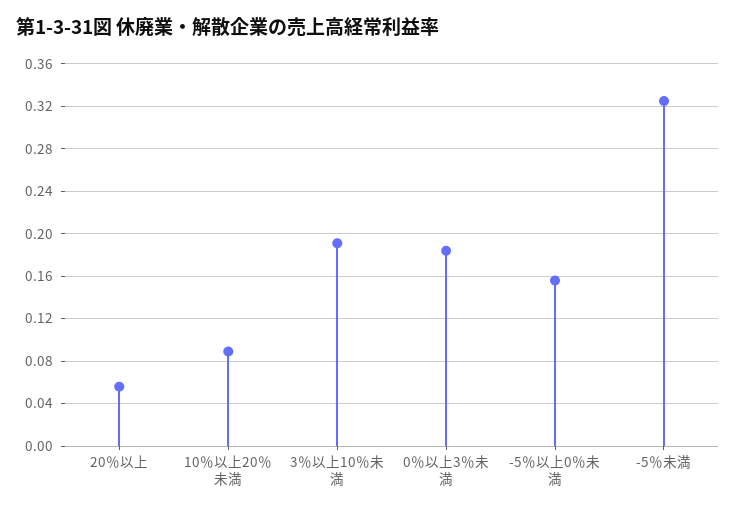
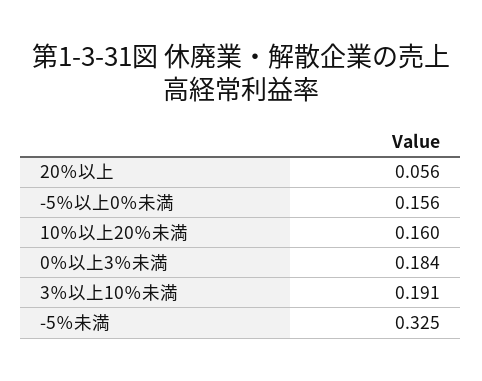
  {
    "20％以上": 0.056,
-   "10％以上20％未満": 0.09,
+   "10％以上20％未満": 0.16,
    "3％以上10％未満": 0.191,
    "0％以上3％未満": 0.184,
    "-5％以上0％未満": 0.156,
    "-5％未満": 0.325
  }

